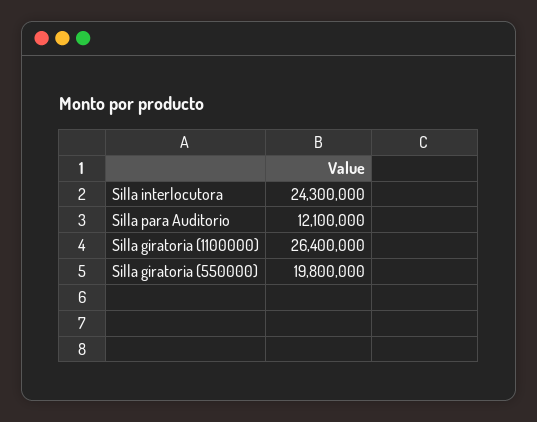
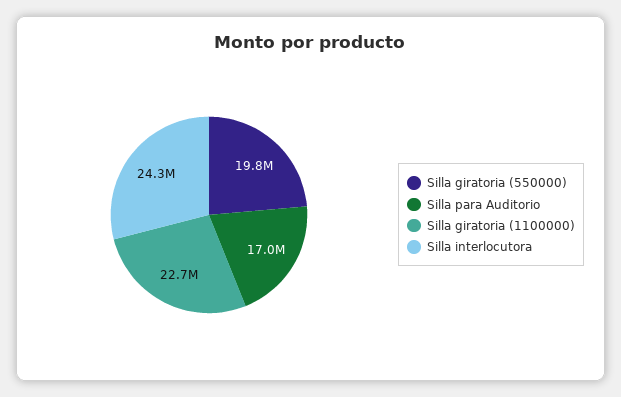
  {
    "Silla interlocutora": 24300000,
-   "Silla para Auditorio": 12100000,
+   "Silla para Auditorio": 17000000,
-   "Silla giratoria (1100000)": 26400000,
+   "Silla giratoria (1100000)": 22700000,
    "Silla giratoria (550000)": 19800000
  }

